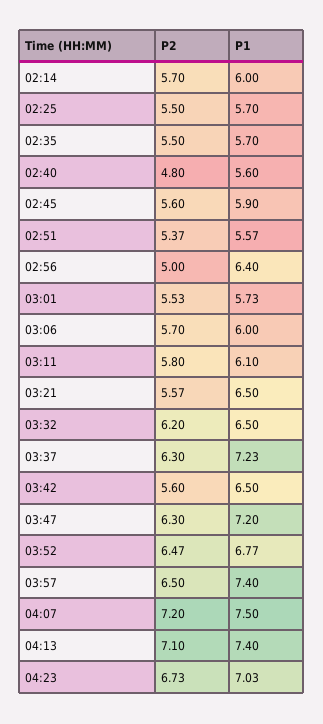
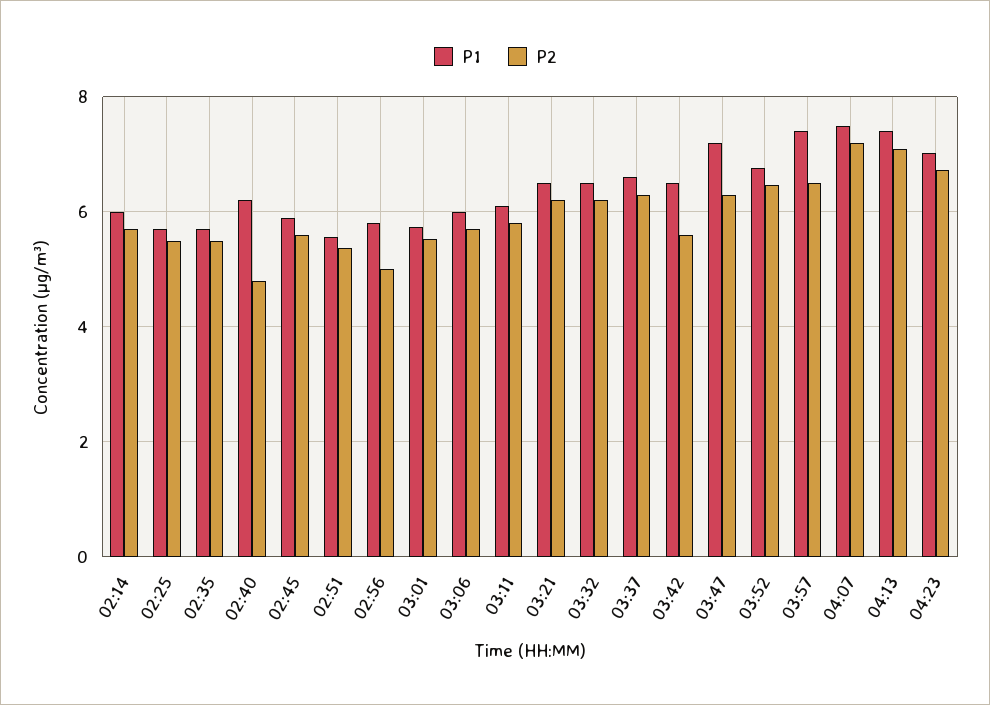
  {
    "P2": {
      "02:14": 5.7,
      "02:25": 5.5,
      "02:35": 5.5,
      "02:40": 4.8,
      "02:45": 5.6,
      "02:51": 5.37,
      "02:56": 5,
      "03:01": 5.53,
      "03:06": 5.7,
      "03:11": 5.8,
-     "03:21": 5.57,
+     "03:21": 6.2,
      "03:32": 6.2,
      "03:37": 6.3,
      "03:42": 5.6,
      "03:47": 6.3,
      "03:52": 6.47,
      "03:57": 6.5,
      "04:07": 7.2,
      "04:13": 7.1,
      "04:23": 6.73
    },
    "P1": {
      "02:14": 6,
      "02:25": 5.7,
      "02:35": 5.7,
-     "02:40": 5.6,
+     "02:40": 6.2,
      "02:45": 5.9,
      "02:51": 5.57,
-     "02:56": 6.4,
+     "02:56": 5.8,
      "03:01": 5.73,
      "03:06": 6,
      "03:11": 6.1,
      "03:21": 6.5,
      "03:32": 6.5,
-     "03:37": 7.23,
+     "03:37": 6.6,
      "03:42": 6.5,
      "03:47": 7.2,
      "03:52": 6.77,
      "03:57": 7.4,
      "04:07": 7.5,
      "04:13": 7.4,
      "04:23": 7.03
    }
  }

